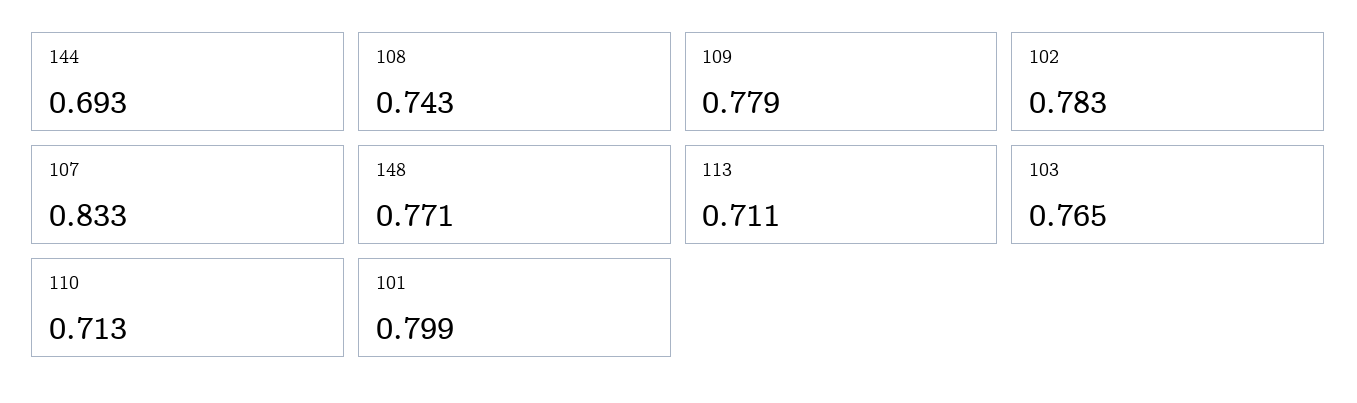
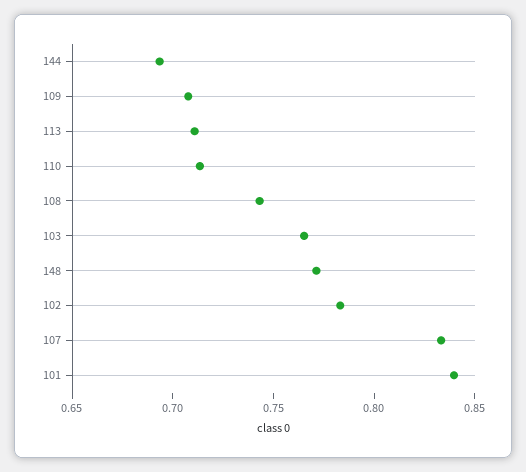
  {
    "144": 0.693,
    "108": 0.743,
-   "109": 0.779,
+   "109": 0.71,
    "102": 0.783,
    "107": 0.833,
    "148": 0.771,
    "113": 0.711,
    "103": 0.765,
    "110": 0.713,
-   "101": 0.799
+   "101": 0.84
  }

